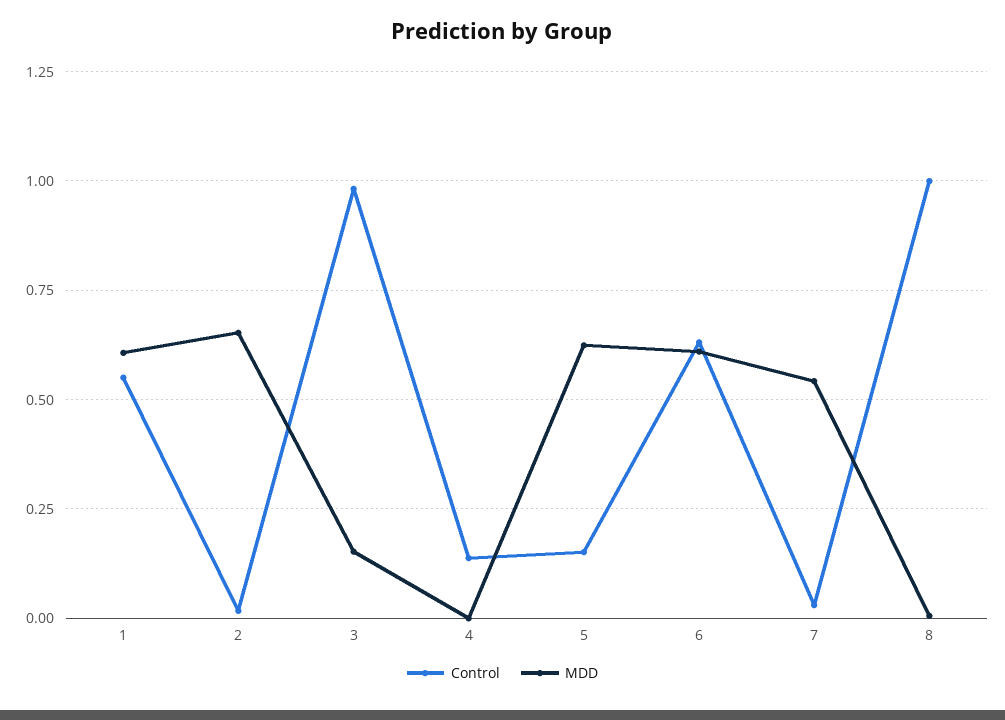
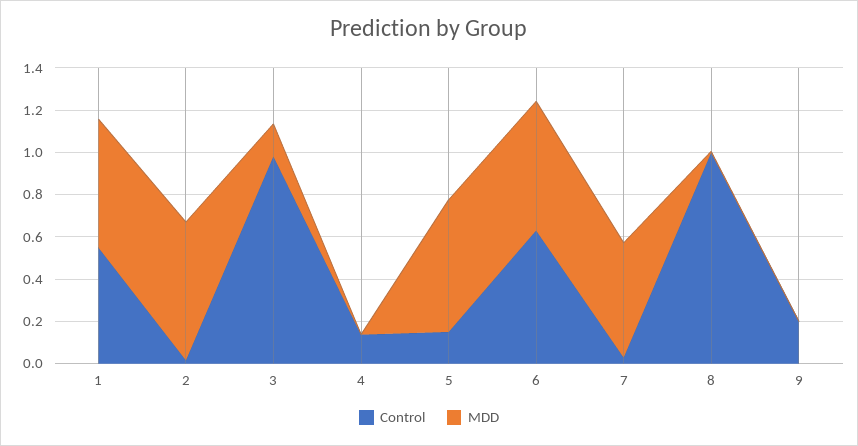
  {
    "Control": {
      "1": 0.55,
      "2": 0.025,
      "3": 0.975,
      "4": 0.15,
      "5": 0.15,
      "6": 0.625,
      "7": 0.025,
-     "8": 1
+     "8": 1,
+     "9": 0.2
    },
    "MDD": {
      "1": 0.6,
      "2": 0.65,
      "3": 0.15,
      "4": 0,
      "5": 0.625,
      "6": 0.6,
      "7": 0.55,
-     "8": 0
+     "8": 0,
+     "9": 0
    }
  }

